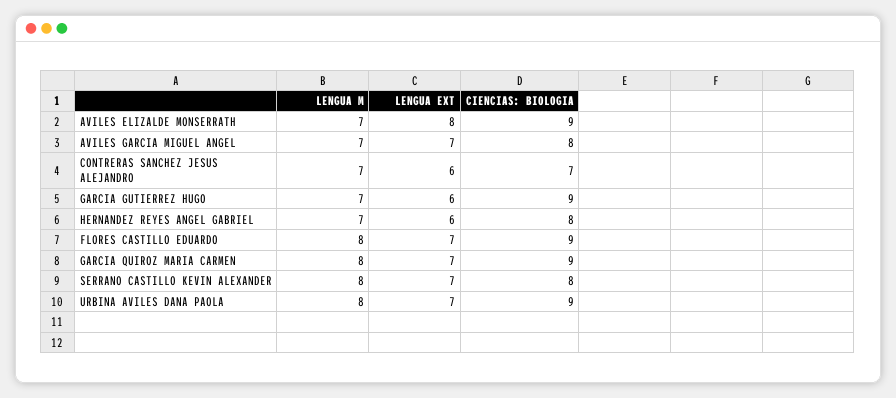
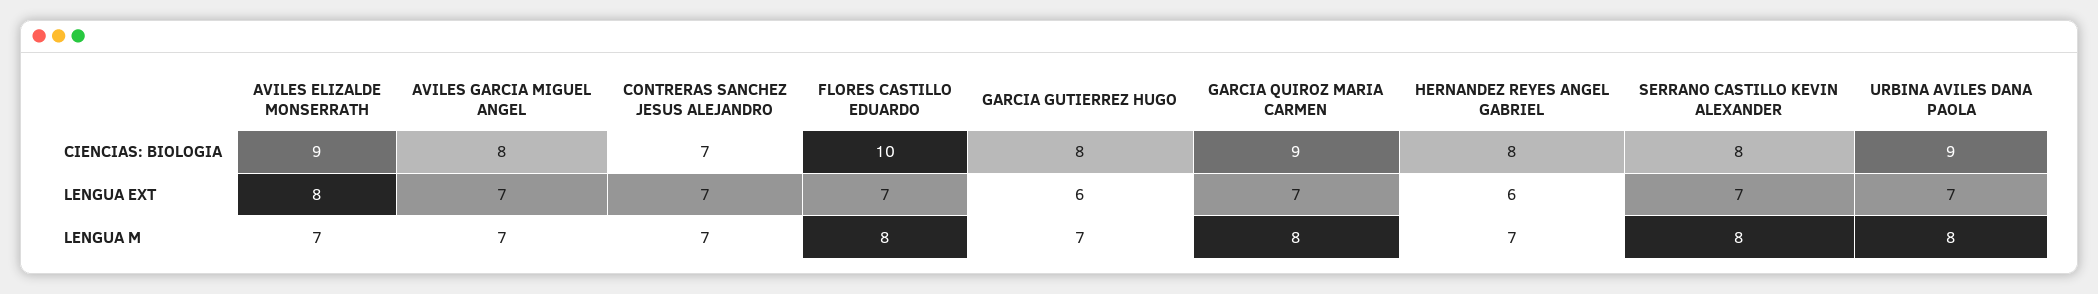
  {
    "LENGUA M": {
      "AVILES ELIZALDE MONSERRATH": 7,
      "AVILES GARCIA MIGUEL ANGEL": 7,
      "CONTRERAS SANCHEZ JESUS ALEJANDRO": 7,
      "GARCIA GUTIERREZ HUGO": 7,
      "HERNANDEZ REYES ANGEL GABRIEL": 7,
      "FLORES CASTILLO EDUARDO": 8,
      "GARCIA QUIROZ MARIA CARMEN": 8,
      "SERRANO CASTILLO KEVIN ALEXANDER": 8,
      "URBINA AVILES DANA PAOLA": 8
    },
    "LENGUA EXT": {
      "AVILES ELIZALDE MONSERRATH": 8,
      "AVILES GARCIA MIGUEL ANGEL": 7,
-     "CONTRERAS SANCHEZ JESUS ALEJANDRO": 6,
+     "CONTRERAS SANCHEZ JESUS ALEJANDRO": 7,
      "GARCIA GUTIERREZ HUGO": 6,
      "HERNANDEZ REYES ANGEL GABRIEL": 6,
      "FLORES CASTILLO EDUARDO": 7,
      "GARCIA QUIROZ MARIA CARMEN": 7,
      "SERRANO CASTILLO KEVIN ALEXANDER": 7,
      "URBINA AVILES DANA PAOLA": 7
    },
    "CIENCIAS: BIOLOGIA": {
      "AVILES ELIZALDE MONSERRATH": 9,
      "AVILES GARCIA MIGUEL ANGEL": 8,
      "CONTRERAS SANCHEZ JESUS ALEJANDRO": 7,
-     "GARCIA GUTIERREZ HUGO": 9,
+     "GARCIA GUTIERREZ HUGO": 8,
      "HERNANDEZ REYES ANGEL GABRIEL": 8,
-     "FLORES CASTILLO EDUARDO": 9,
+     "FLORES CASTILLO EDUARDO": 10,
      "GARCIA QUIROZ MARIA CARMEN": 9,
      "SERRANO CASTILLO KEVIN ALEXANDER": 8,
      "URBINA AVILES DANA PAOLA": 9
    }
  }

